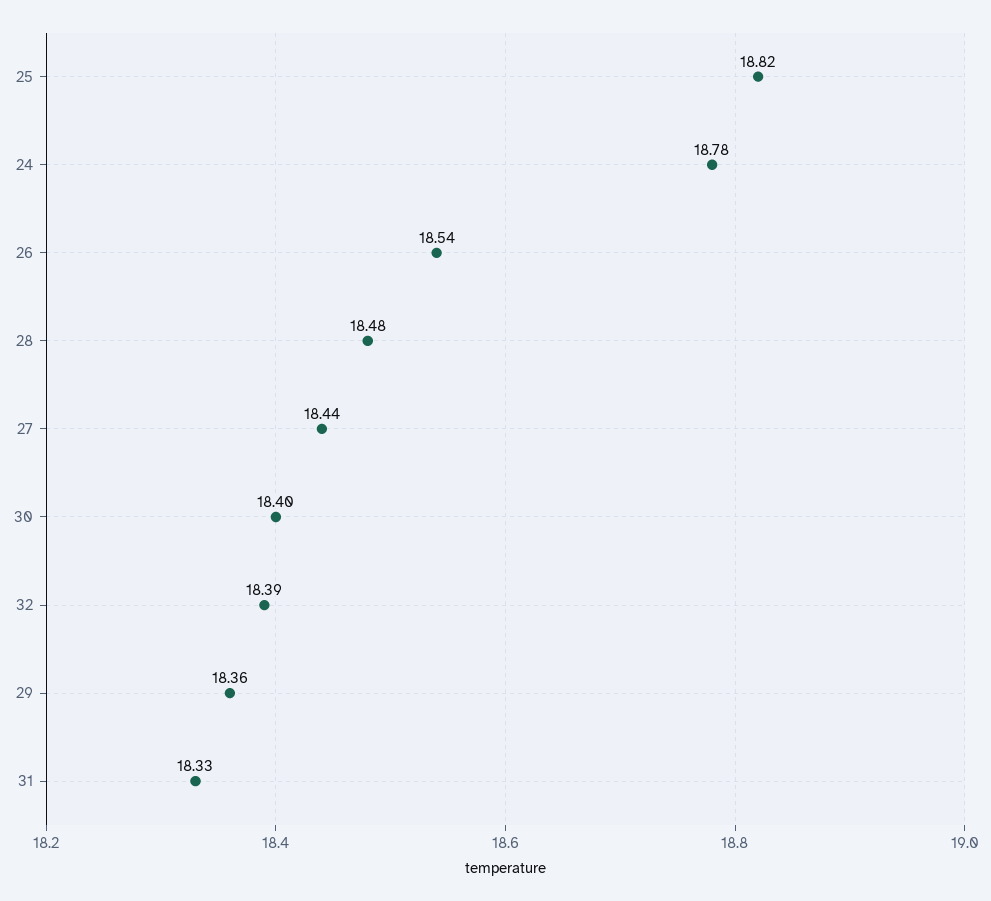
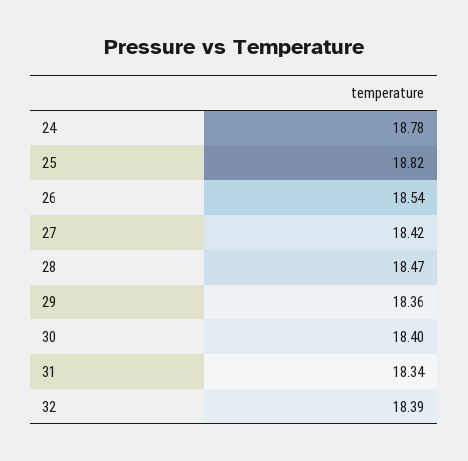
  {
    "25": 18.82,
    "24": 18.78,
    "26": 18.54,
-   "28": 18.48,
+   "28": 18.47,
-   "27": 18.44,
+   "27": 18.42,
    "30": 18.4,
    "32": 18.39,
    "29": 18.36,
-   "31": 18.33
+   "31": 18.34
  }

